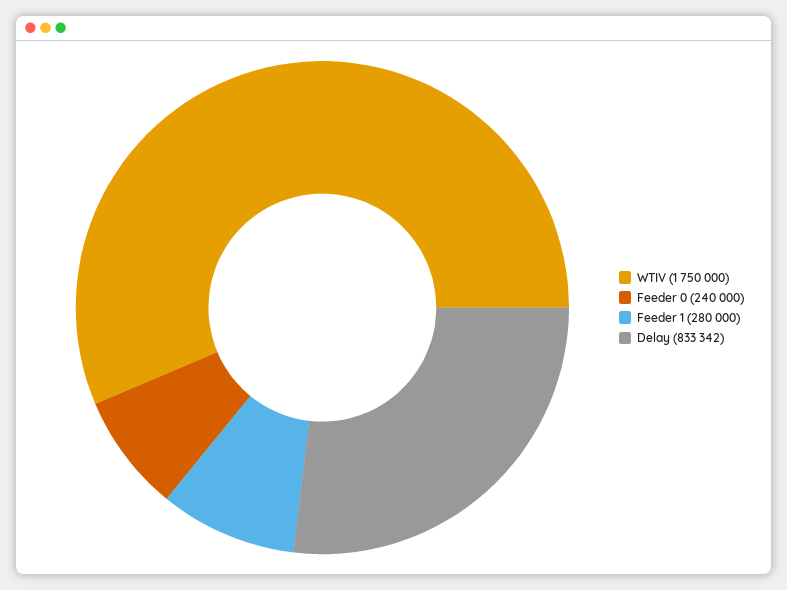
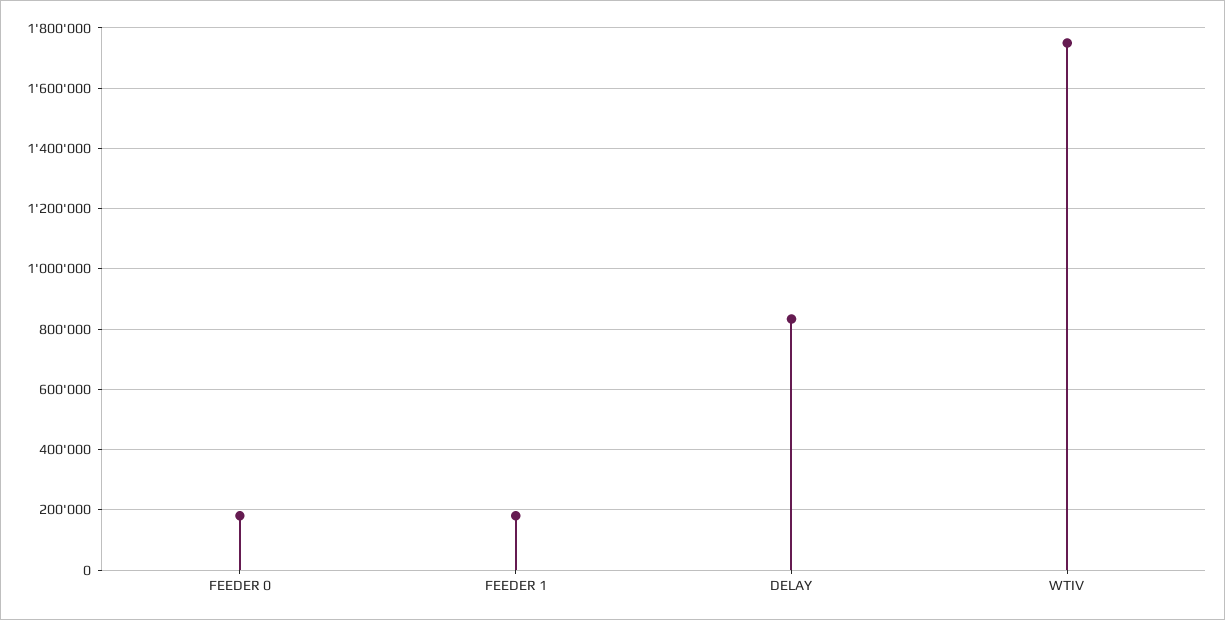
  {
    "WTIV": 1750000,
-   "Feeder 0": 240000,
+   "Feeder 0": 180000,
-   "Feeder 1": 280000,
+   "Feeder 1": 180000,
    "Delay": 833342
  }

